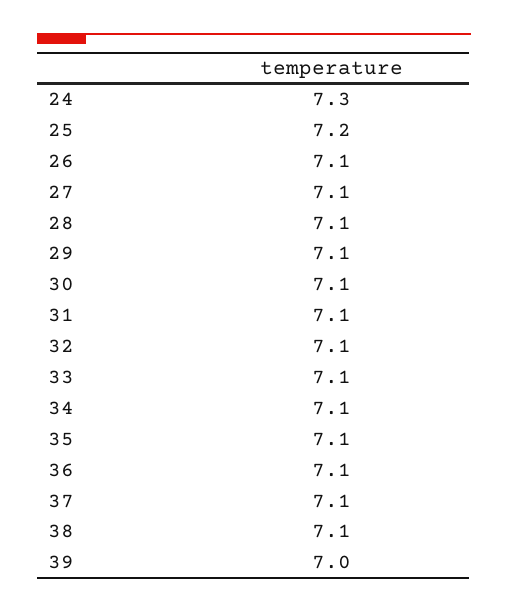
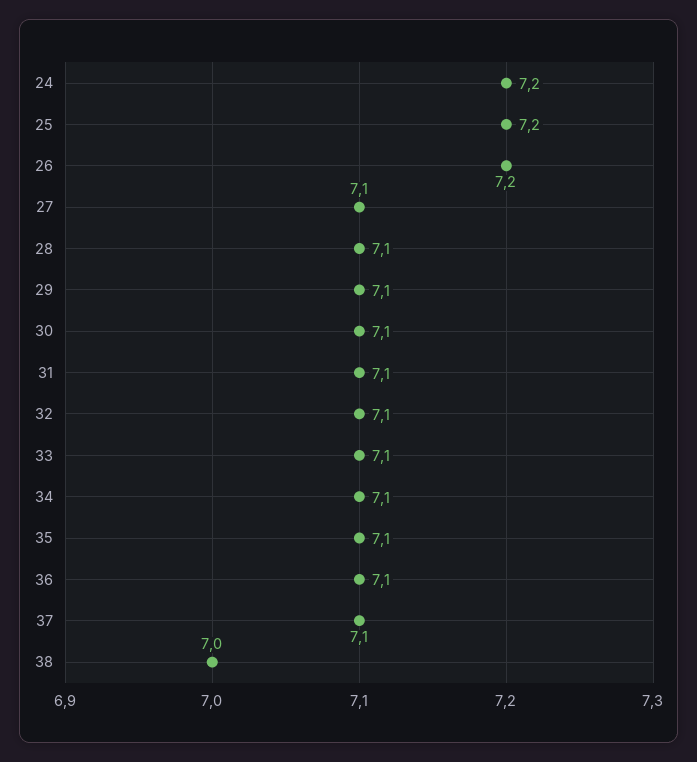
  {
-   "24": 7.3,
+   "24": 7.2,
    "25": 7.2,
-   "26": 7.1,
+   "26": 7.2,
    "27": 7.1,
    "28": 7.1,
    "29": 7.1,
    "30": 7.1,
    "31": 7.1,
    "32": 7.1,
    "33": 7.1,
    "34": 7.1,
    "35": 7.1,
    "36": 7.1,
    "37": 7.1,
-   "38": 7.1,
+   "38": 7
-   "39": 7
  }

